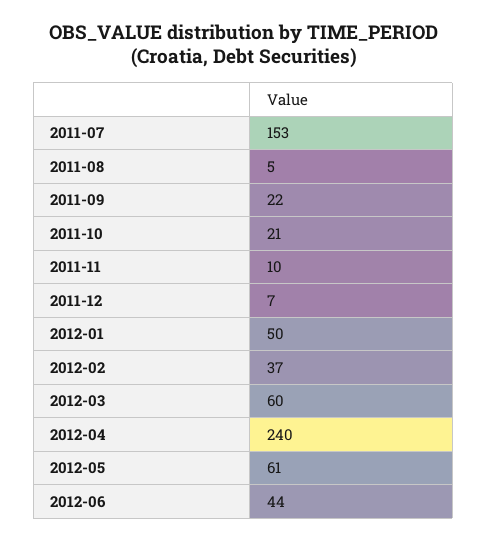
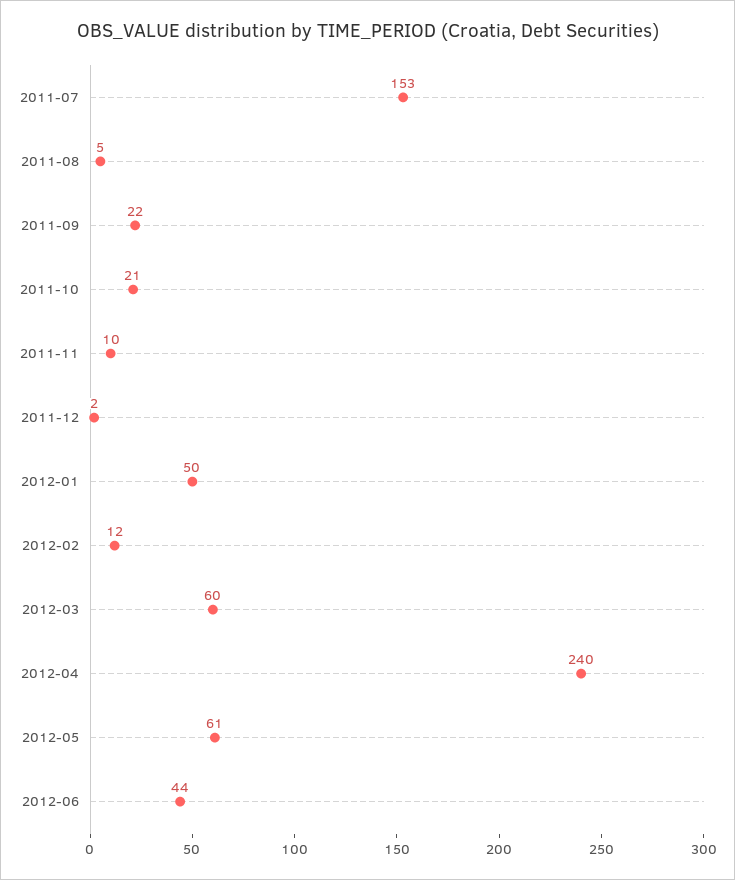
  {
    "2011-07": 153,
    "2011-08": 5,
    "2011-09": 22,
    "2011-10": 21,
    "2011-11": 10,
-   "2011-12": 7,
+   "2011-12": 2,
    "2012-01": 50,
-   "2012-02": 37,
+   "2012-02": 12,
    "2012-03": 60,
    "2012-04": 240,
    "2012-05": 61,
    "2012-06": 44
  }

